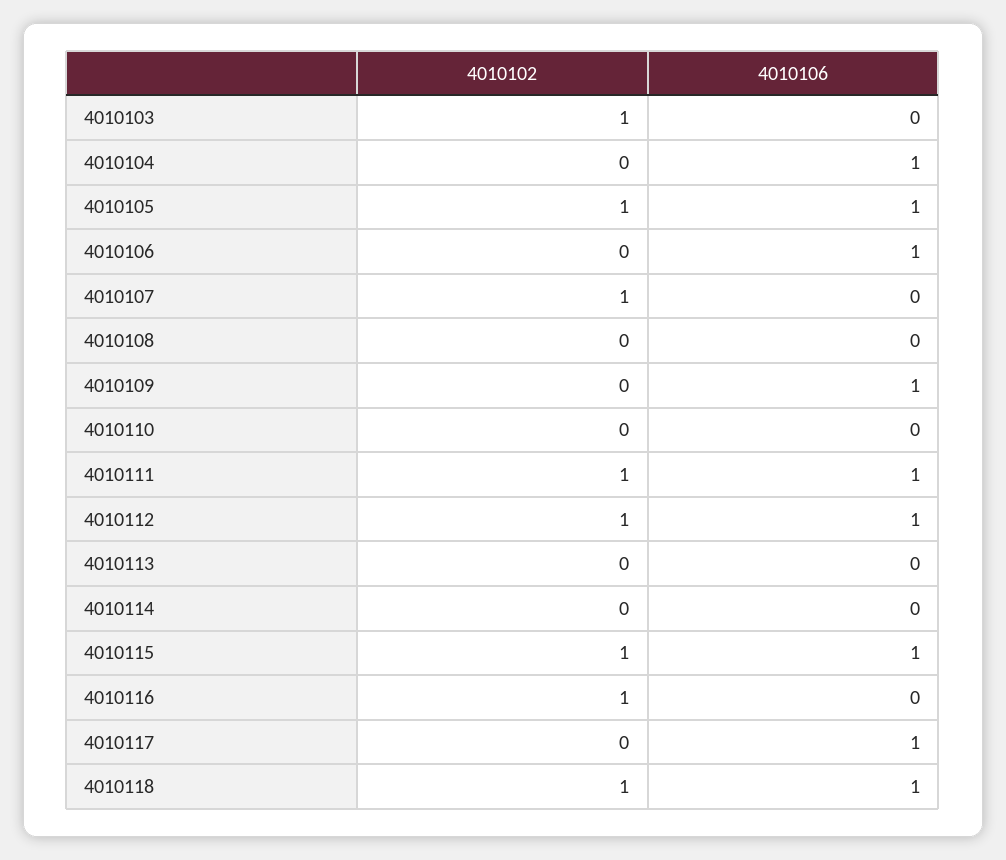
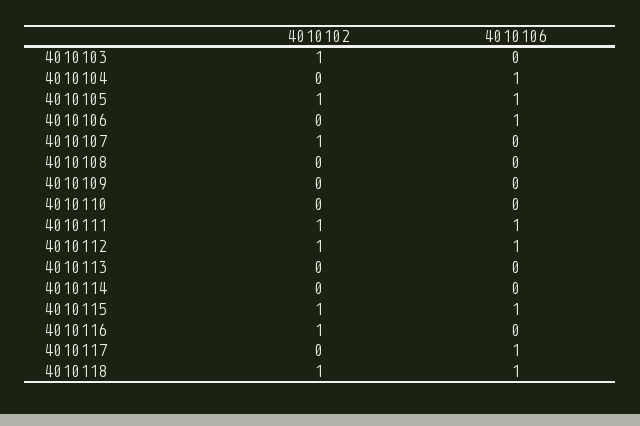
  {
    "4010102": {
      "4010103": 1,
      "4010104": 0,
      "4010105": 1,
      "4010106": 0,
      "4010107": 1,
      "4010108": 0,
      "4010109": 0,
      "4010110": 0,
      "4010111": 1,
      "4010112": 1,
      "4010113": 0,
      "4010114": 0,
      "4010115": 1,
      "4010116": 1,
      "4010117": 0,
      "4010118": 1
    },
    "4010106": {
      "4010103": 0,
      "4010104": 1,
      "4010105": 1,
      "4010106": 1,
      "4010107": 0,
      "4010108": 0,
-     "4010109": 1,
+     "4010109": 0,
      "4010110": 0,
      "4010111": 1,
      "4010112": 1,
      "4010113": 0,
      "4010114": 0,
      "4010115": 1,
      "4010116": 0,
      "4010117": 1,
      "4010118": 1
    }
  }

